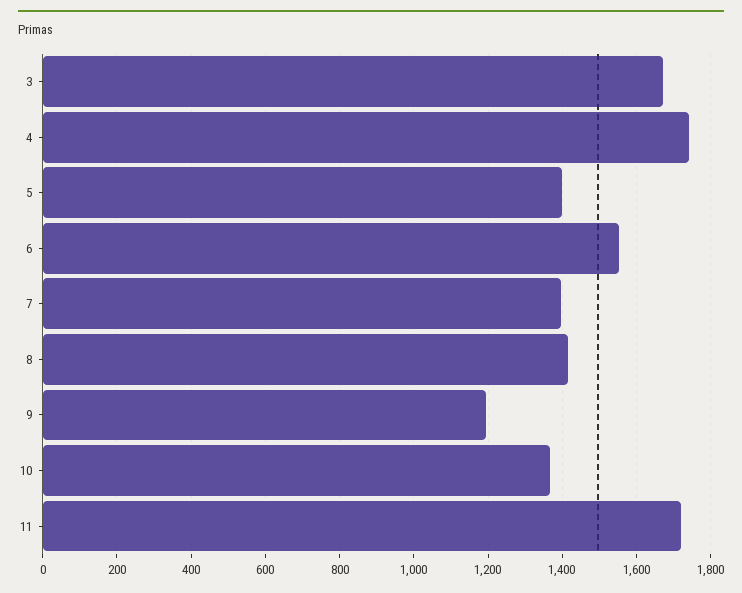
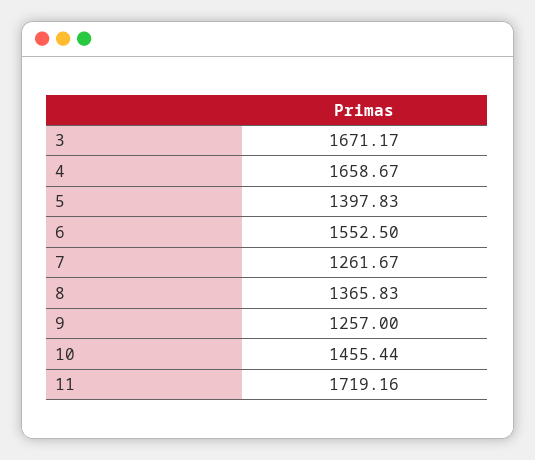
  {
    "3": 1671.17,
-   "4": 1740,
+   "4": 1658.67,
    "5": 1397.83,
    "6": 1552.5,
-   "7": 1400,
+   "7": 1261.67,
-   "8": 1420,
+   "8": 1365.83,
-   "9": 1200,
+   "9": 1257,
-   "10": 1360,
+   "10": 1455.44,
    "11": 1719.16
  }

